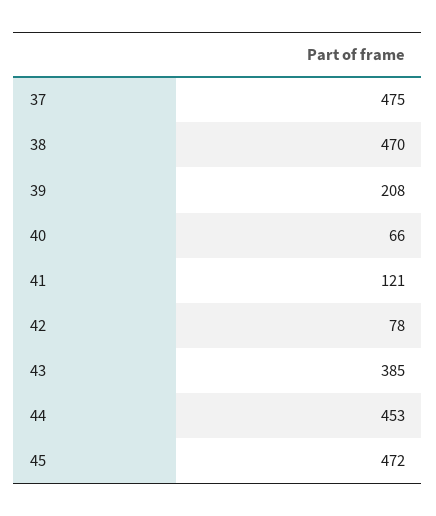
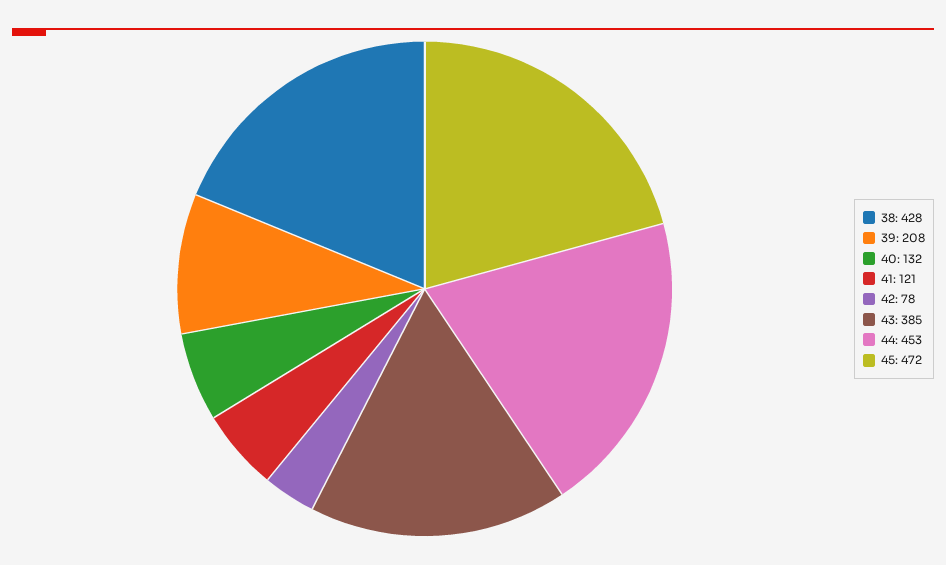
  {
-   "37": 475,
-   "38": 470,
+   "38": 428,
    "39": 208,
-   "40": 66,
+   "40": 132,
    "41": 121,
    "42": 78,
    "43": 385,
    "44": 453,
    "45": 472
  }

